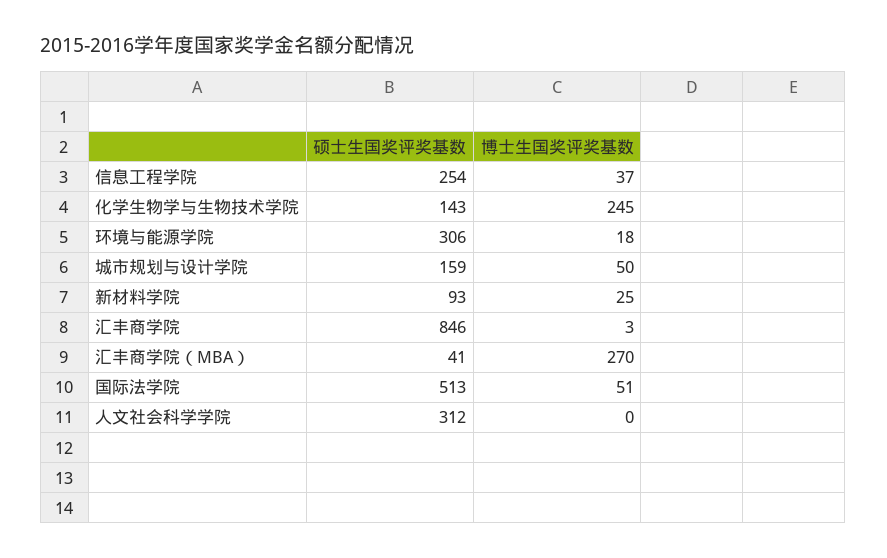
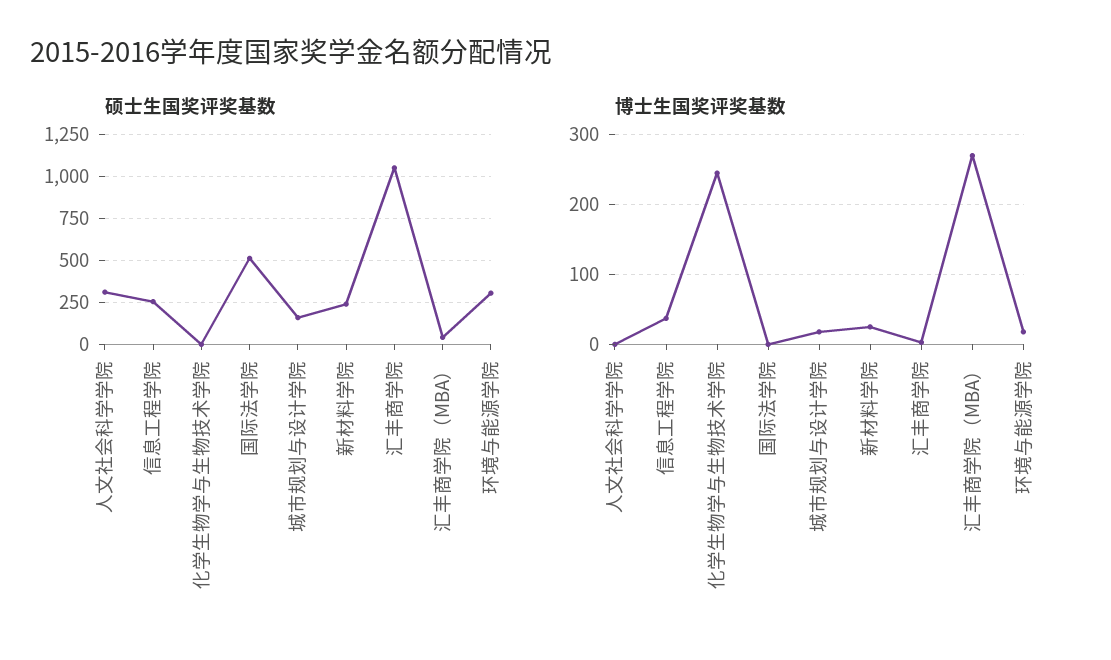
  {
    "硕士生国奖评奖基数": {
      "信息工程学院": 254,
-     "化学生物学与生物技术学院": 143,
+     "化学生物学与生物技术学院": 0,
      "环境与能源学院": 306,
      "城市规划与设计学院": 159,
-     "新材料学院": 93,
+     "新材料学院": 250,
-     "汇丰商学院": 846,
+     "汇丰商学院": 1050,
      "汇丰商学院（MBA）": 41,
      "国际法学院": 513,
      "人文社会科学学院": 312
    },
    "博士生国奖评奖基数": {
      "信息工程学院": 37,
      "化学生物学与生物技术学院": 245,
      "环境与能源学院": 18,
-     "城市规划与设计学院": 50,
+     "城市规划与设计学院": 20,
      "新材料学院": 25,
      "汇丰商学院": 3,
      "汇丰商学院（MBA）": 270,
-     "国际法学院": 51,
+     "国际法学院": 0,
      "人文社会科学学院": 0
    }
  }

